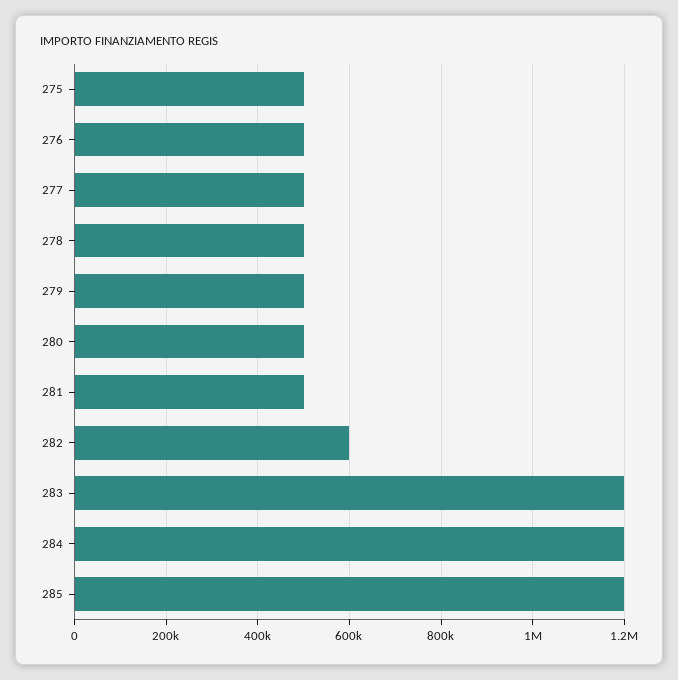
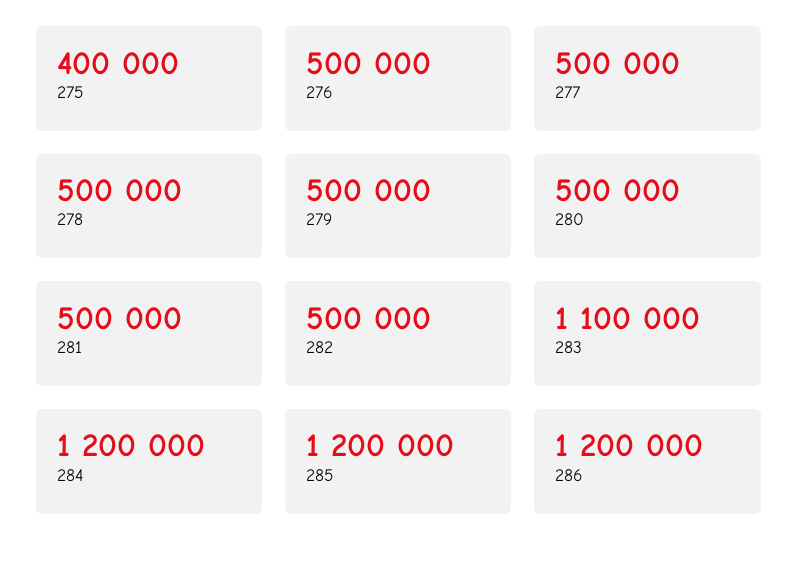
  {
-   "275": 500000,
+   "275": 400000,
    "276": 500000,
    "277": 500000,
    "278": 500000,
    "279": 500000,
    "280": 500000,
    "281": 500000,
-   "282": 600000,
+   "282": 500000,
-   "283": 1200000,
+   "283": 1100000,
    "284": 1200000,
-   "285": 1200000
+   "285": 1200000,
+   "286": 1200000
  }

